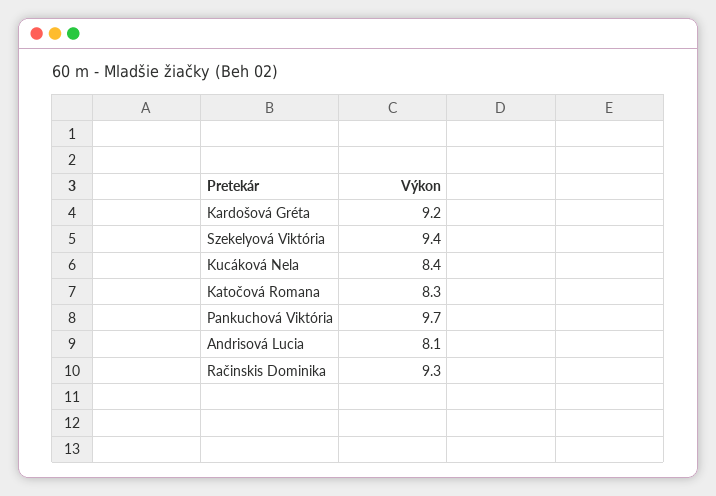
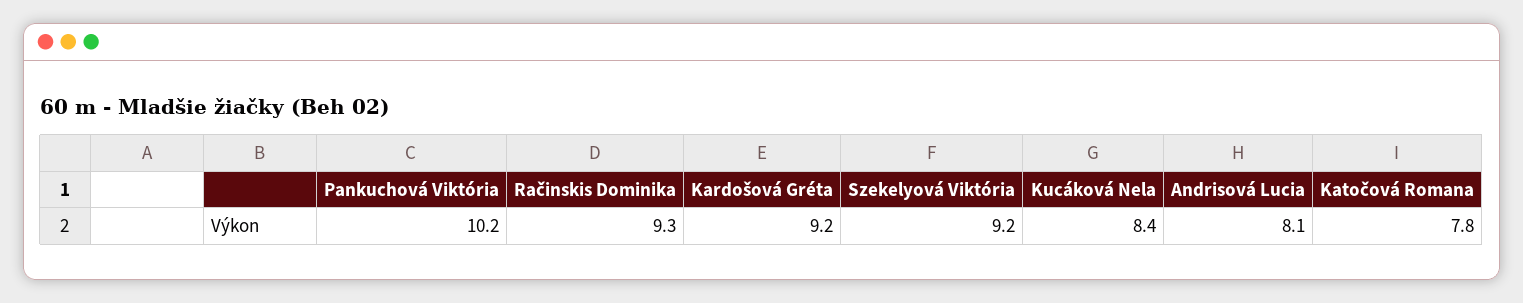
  {
    "Kardošová Gréta": 9.2,
-   "Szekelyová Viktória": 9.4,
+   "Szekelyová Viktória": 9.2,
    "Kucáková Nela": 8.4,
-   "Katočová Romana": 8.3,
+   "Katočová Romana": 7.8,
-   "Pankuchová Viktória": 9.7,
+   "Pankuchová Viktória": 10.2,
    "Andrisová Lucia": 8.1,
    "Račinskis Dominika": 9.3
  }

